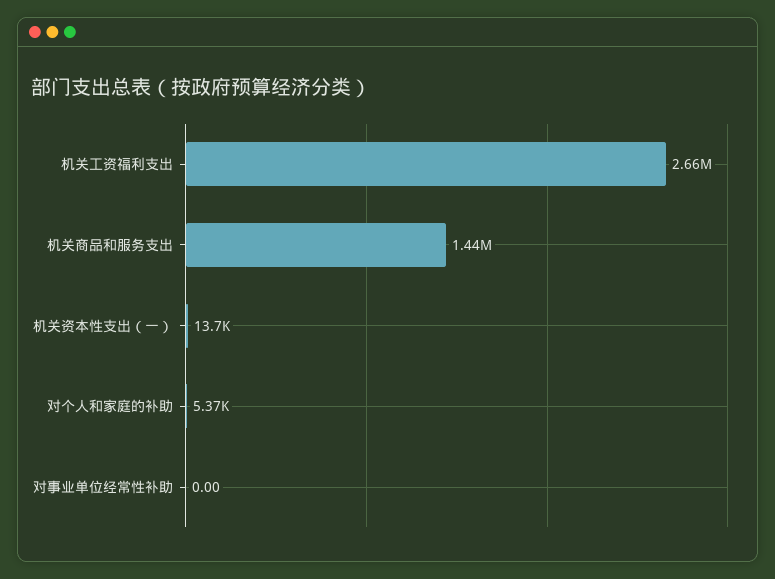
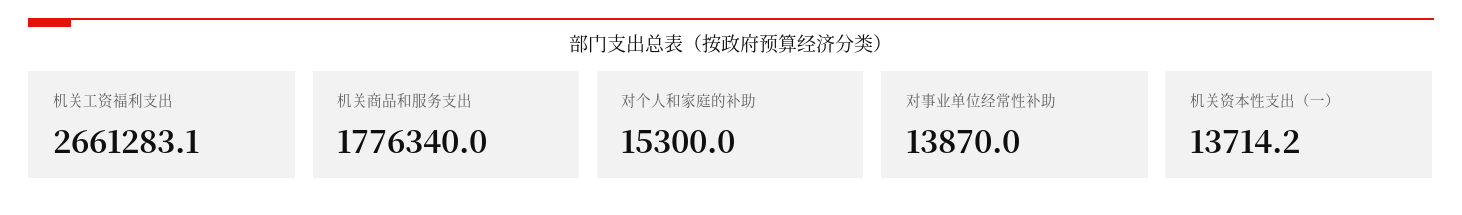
  {
    "机关工资福利支出": 2661283.1,
-   "机关商品和服务支出": 1440000,
+   "机关商品和服务支出": 1776340,
    "机关资本性支出（一）": 13714.2,
-   "对个人和家庭的补助": 5370,
+   "对个人和家庭的补助": 15300,
-   "对事业单位经常性补助": 0
+   "对事业单位经常性补助": 13870
  }

